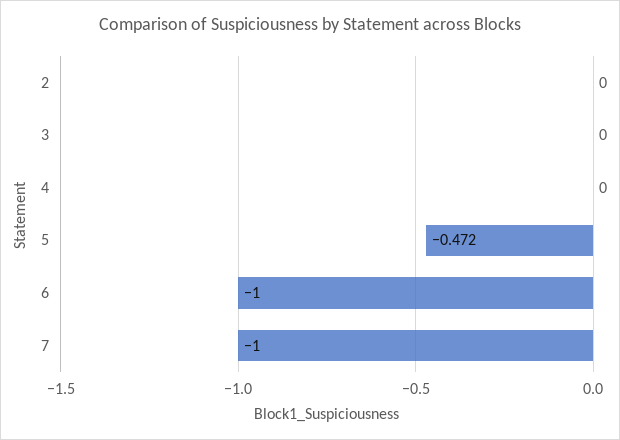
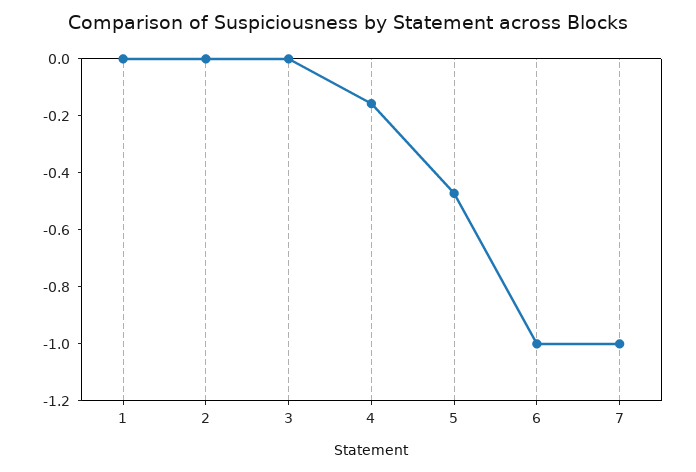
  {
    "2": 0,
    "3": 0,
-   "4": 0,
+   "4": -0.15,
    "5": -0.472,
    "6": -1,
-   "7": -1
+   "7": -1,
+   "1": 0
  }

